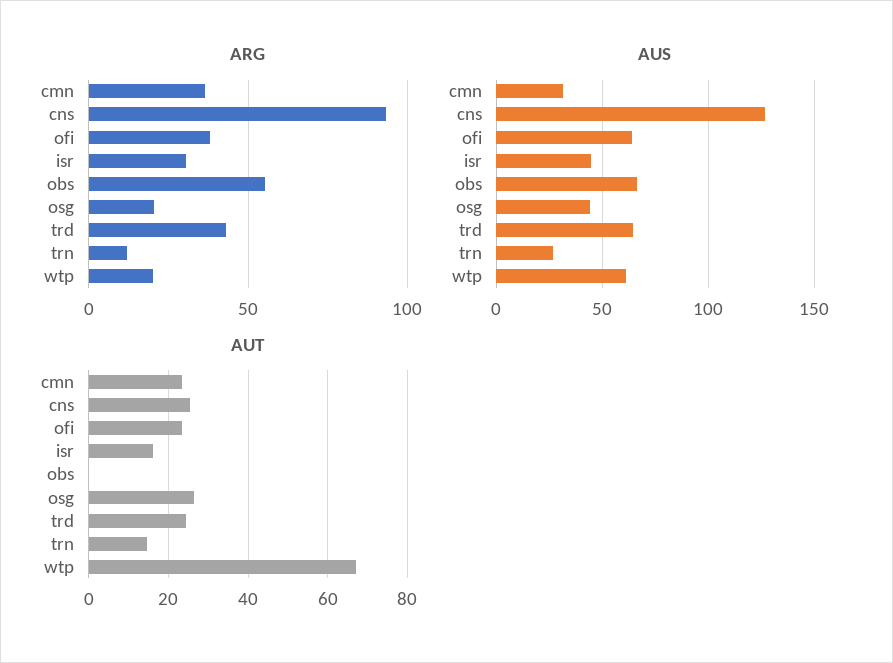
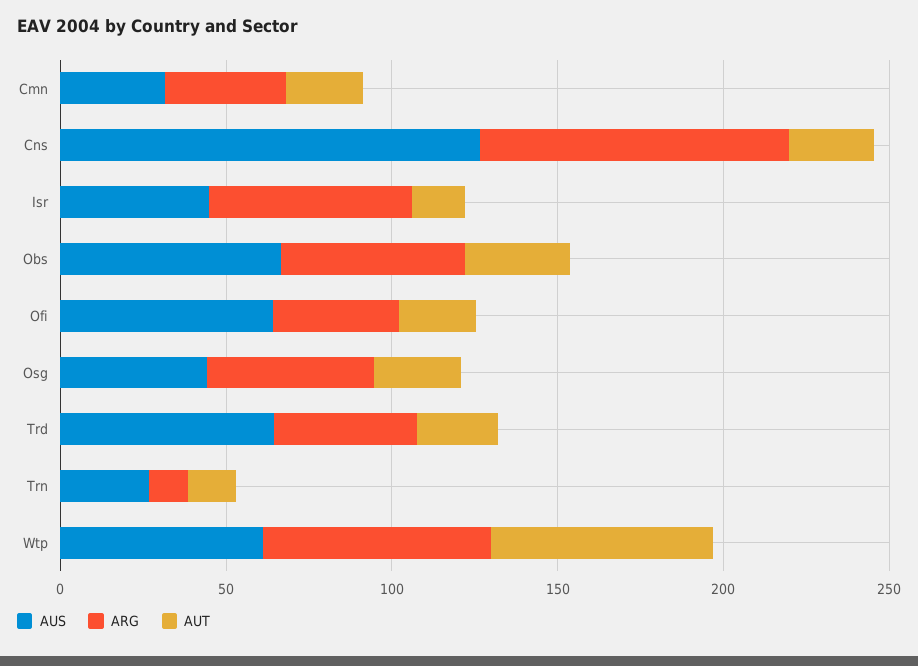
  {
    "ARG": {
      "cmn": 35,
      "cns": 95,
      "ofi": 40,
-     "isr": 30,
+     "isr": 60,
      "obs": 55,
-     "osg": 20,
+     "osg": 50,
      "trd": 45,
      "trn": 10,
-     "wtp": 20
+     "wtp": 70
    },
    "AUS": {
      "cmn": 30,
      "cns": 125,
      "ofi": 65,
      "isr": 45,
      "obs": 65,
      "osg": 45,
      "trd": 65,
      "trn": 25,
      "wtp": 60
    },
    "AUT": {
      "cmn": 24,
      "cns": 26,
      "ofi": 24,
      "isr": 16,
-     "obs": 0,
+     "obs": 30,
      "osg": 26,
      "trd": 24,
      "trn": 14,
      "wtp": 68
    }
  }

